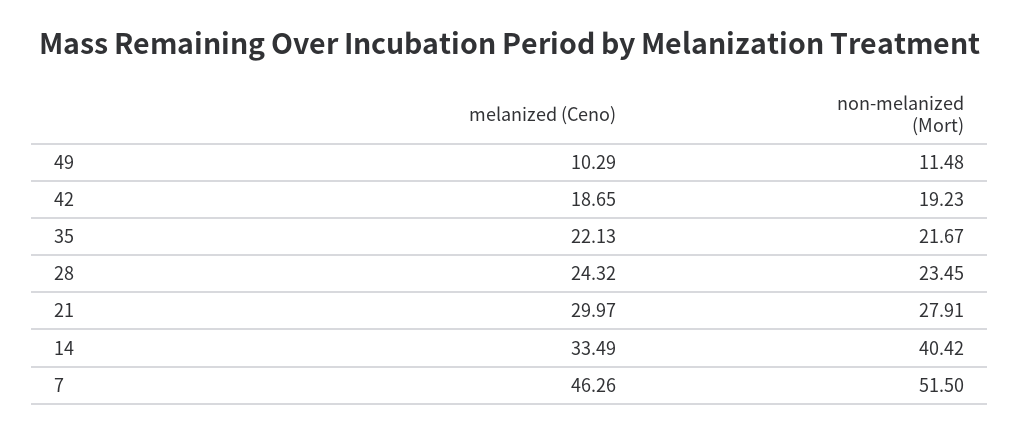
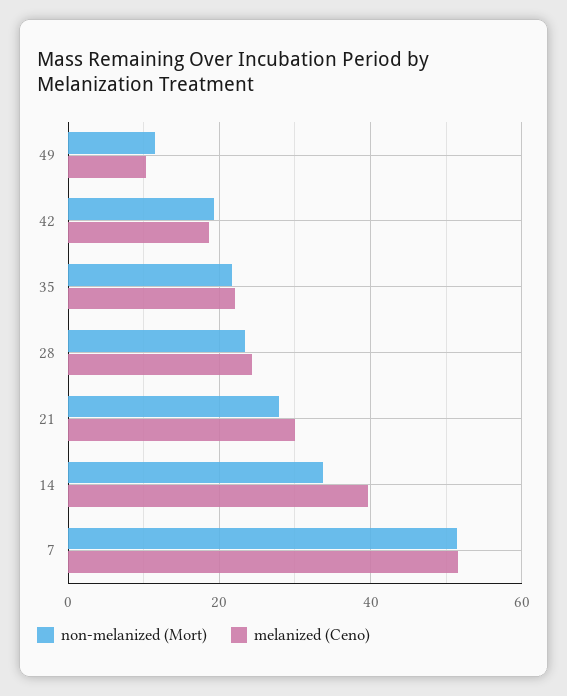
  {
    "melanized (Ceno)": {
      "49": 10.29,
      "42": 18.65,
      "35": 22.13,
      "28": 24.32,
      "21": 29.97,
-     "14": 33.49,
+     "14": 40,
-     "7": 46.26
+     "7": 52
    },
    "non-melanized (Mort)": {
      "49": 11.48,
      "42": 19.23,
      "35": 21.67,
      "28": 23.45,
      "21": 27.91,
-     "14": 40.42,
+     "14": 34,
      "7": 51.5
    }
  }

